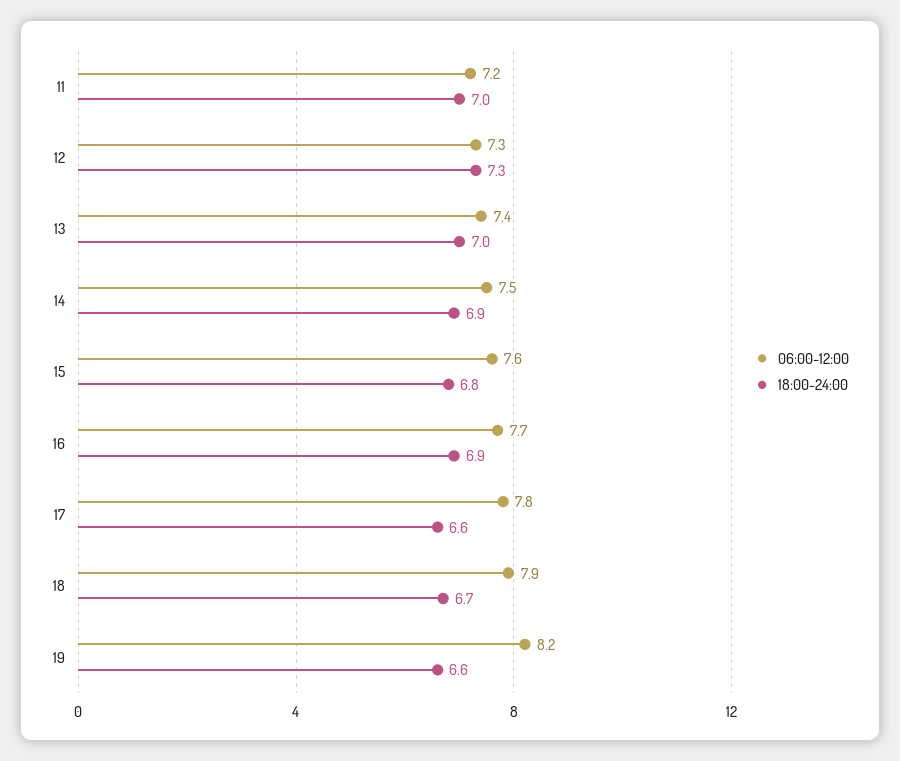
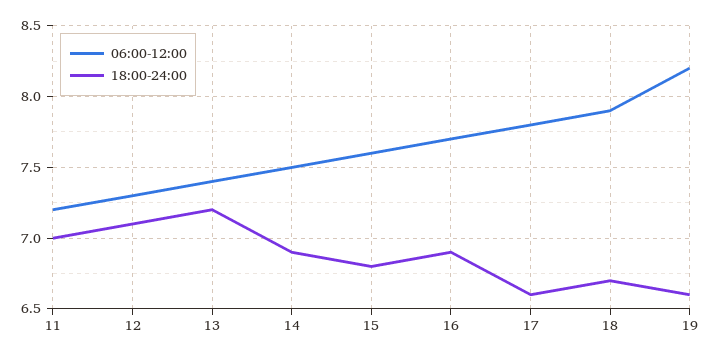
  {
    "06:00-12:00": {
      "11": 7.2,
      "12": 7.3,
      "13": 7.4,
      "14": 7.5,
      "15": 7.6,
      "16": 7.7,
      "17": 7.8,
      "18": 7.9,
      "19": 8.2
    },
    "18:00-24:00": {
      "11": 7,
-     "12": 7.3,
+     "12": 7.1,
-     "13": 7,
+     "13": 7.2,
      "14": 6.9,
      "15": 6.8,
      "16": 6.9,
      "17": 6.6,
      "18": 6.7,
      "19": 6.6
    }
  }

